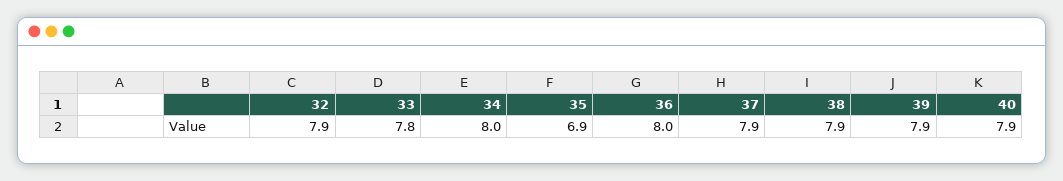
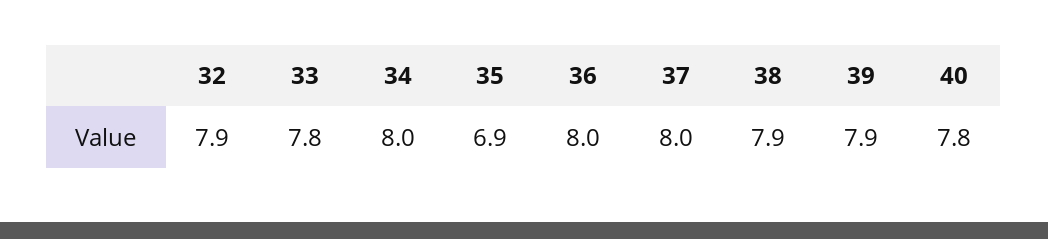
  {
    "32": 7.9,
    "33": 7.8,
    "34": 8,
    "35": 6.9,
    "36": 8,
-   "37": 7.9,
+   "37": 8,
    "38": 7.9,
    "39": 7.9,
-   "40": 7.9
+   "40": 7.8
  }

